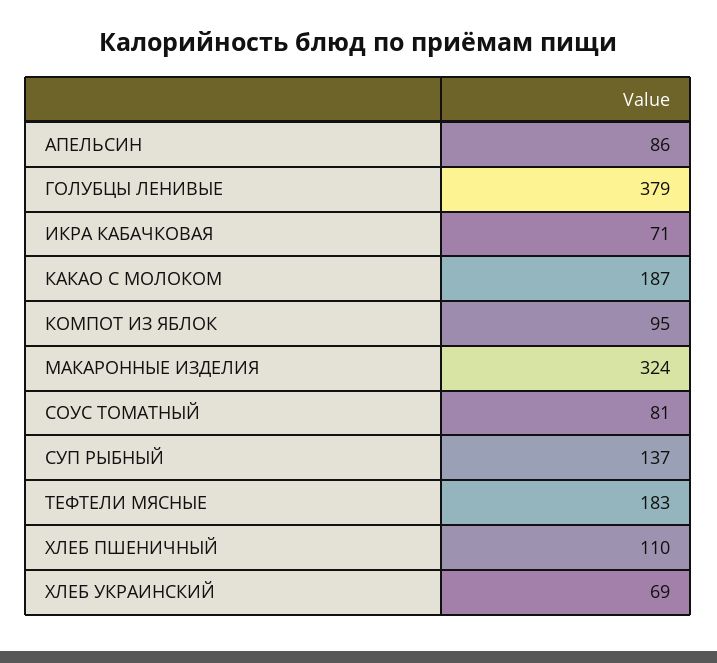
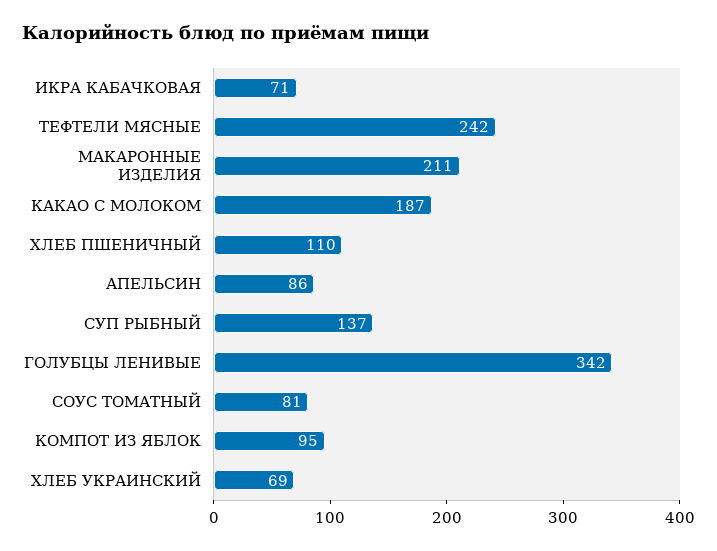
  {
    "АПЕЛЬСИН": 86,
-   "ГОЛУБЦЫ ЛЕНИВЫЕ": 379,
+   "ГОЛУБЦЫ ЛЕНИВЫЕ": 342,
    "ИКРА КАБАЧКОВАЯ": 71,
    "КАКАО С МОЛОКОМ": 187,
    "КОМПОТ ИЗ ЯБЛОК": 95,
-   "МАКАРОННЫЕ ИЗДЕЛИЯ": 324,
+   "МАКАРОННЫЕ ИЗДЕЛИЯ": 211,
    "СОУС ТОМАТНЫЙ": 81,
    "СУП РЫБНЫЙ": 137,
-   "ТЕФТЕЛИ МЯСНЫЕ": 183,
+   "ТЕФТЕЛИ МЯСНЫЕ": 242,
    "ХЛЕБ ПШЕНИЧНЫЙ": 110,
    "ХЛЕБ УКРАИНСКИЙ": 69
  }

